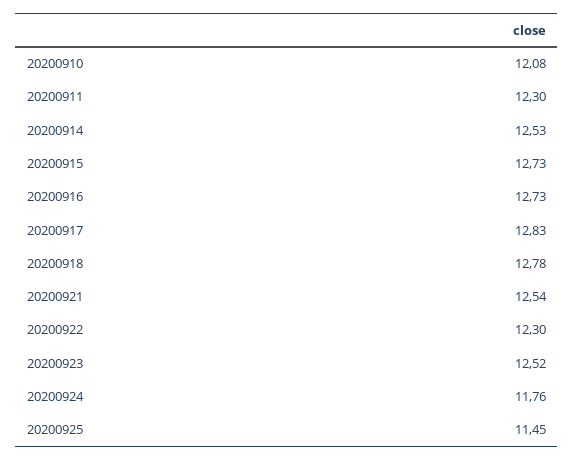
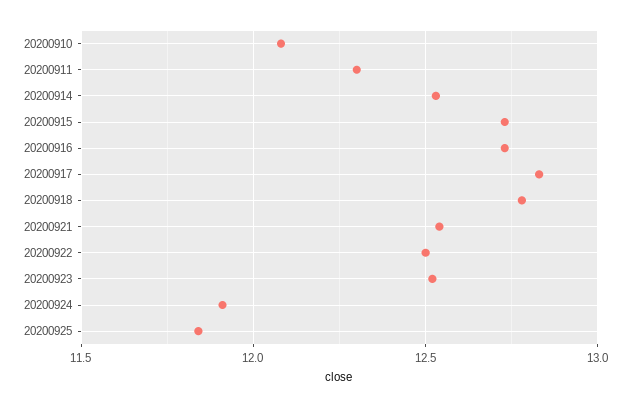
  {
    "20200910": 12.08,
    "20200911": 12.3,
    "20200914": 12.53,
    "20200915": 12.73,
    "20200916": 12.73,
    "20200917": 12.83,
    "20200918": 12.78,
    "20200921": 12.54,
-   "20200922": 12.3,
+   "20200922": 12.5,
    "20200923": 12.52,
-   "20200924": 11.76,
+   "20200924": 11.9,
-   "20200925": 11.45
+   "20200925": 11.85
  }

